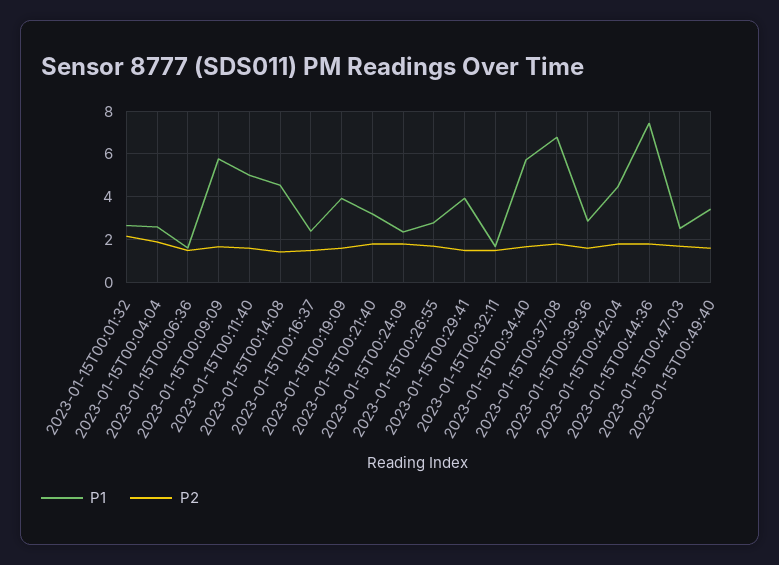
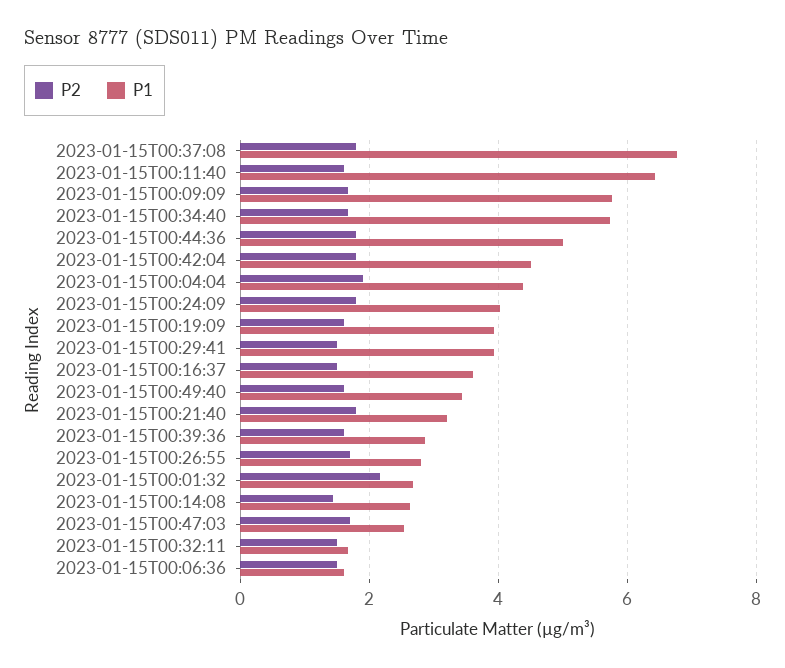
  {
    "P1": {
      "2023-01-15T00:01:32": 2.6,
-     "2023-01-15T00:04:04": 2.5,
+     "2023-01-15T00:04:04": 4.4,
      "2023-01-15T00:06:36": 1.6,
      "2023-01-15T00:09:09": 5.8,
-     "2023-01-15T00:11:40": 5,
+     "2023-01-15T00:11:40": 6.4,
-     "2023-01-15T00:14:08": 4.5,
+     "2023-01-15T00:14:08": 2.6,
-     "2023-01-15T00:16:37": 2.5,
+     "2023-01-15T00:16:37": 3.6,
      "2023-01-15T00:19:09": 4,
      "2023-01-15T00:21:40": 3.2,
-     "2023-01-15T00:24:09": 2.5,
+     "2023-01-15T00:24:09": 4,
      "2023-01-15T00:26:55": 2.8,
      "2023-01-15T00:29:41": 4,
      "2023-01-15T00:32:11": 1.6,
      "2023-01-15T00:34:40": 5.8,
      "2023-01-15T00:37:08": 6.8,
      "2023-01-15T00:39:36": 2.8,
      "2023-01-15T00:42:04": 4.6,
-     "2023-01-15T00:44:36": 7.5,
+     "2023-01-15T00:44:36": 5,
      "2023-01-15T00:47:03": 2.6,
      "2023-01-15T00:49:40": 3.4
    },
    "P2": {
      "2023-01-15T00:01:32": 2.2,
      "2023-01-15T00:04:04": 2,
      "2023-01-15T00:06:36": 1.6,
      "2023-01-15T00:09:09": 1.6,
      "2023-01-15T00:11:40": 1.6,
      "2023-01-15T00:14:08": 1.4,
      "2023-01-15T00:16:37": 1.6,
      "2023-01-15T00:19:09": 1.6,
      "2023-01-15T00:21:40": 1.8,
      "2023-01-15T00:24:09": 1.8,
      "2023-01-15T00:26:55": 1.8,
      "2023-01-15T00:29:41": 1.6,
      "2023-01-15T00:32:11": 1.6,
      "2023-01-15T00:34:40": 1.6,
      "2023-01-15T00:37:08": 1.8,
      "2023-01-15T00:39:36": 1.6,
      "2023-01-15T00:42:04": 1.8,
      "2023-01-15T00:44:36": 1.8,
      "2023-01-15T00:47:03": 1.8,
      "2023-01-15T00:49:40": 1.6
    }
  }

